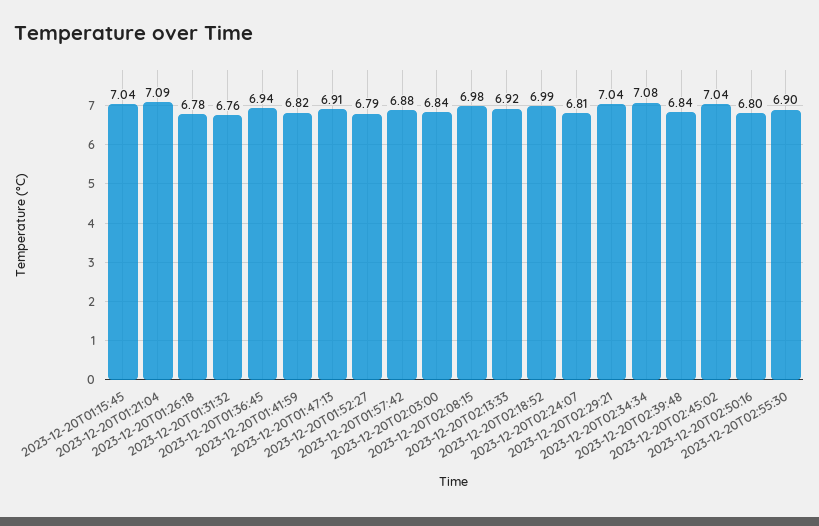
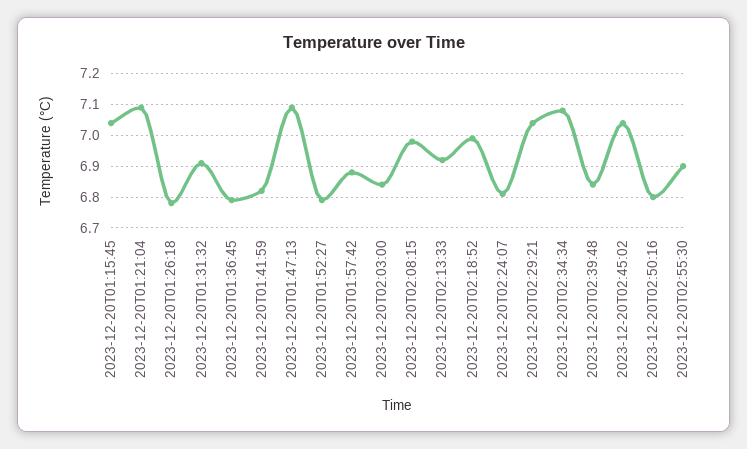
  {
    "2023-12-20T01:15:45": 7.04,
    "2023-12-20T01:21:04": 7.09,
    "2023-12-20T01:26:18": 6.78,
-   "2023-12-20T01:31:32": 6.76,
+   "2023-12-20T01:31:32": 6.9,
-   "2023-12-20T01:36:45": 6.94,
+   "2023-12-20T01:36:45": 6.8,
    "2023-12-20T01:41:59": 6.82,
-   "2023-12-20T01:47:13": 6.91,
+   "2023-12-20T01:47:13": 7.1,
    "2023-12-20T01:52:27": 6.79,
    "2023-12-20T01:57:42": 6.88,
    "2023-12-20T02:03:00": 6.84,
    "2023-12-20T02:08:15": 6.98,
    "2023-12-20T02:13:33": 6.92,
    "2023-12-20T02:18:52": 6.99,
    "2023-12-20T02:24:07": 6.81,
    "2023-12-20T02:29:21": 7.04,
    "2023-12-20T02:34:34": 7.08,
    "2023-12-20T02:39:48": 6.84,
    "2023-12-20T02:45:02": 7.04,
    "2023-12-20T02:50:16": 6.8,
    "2023-12-20T02:55:30": 6.9
  }

